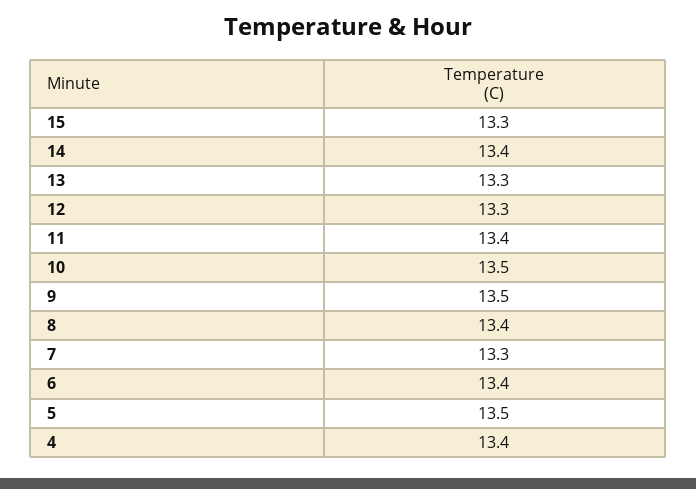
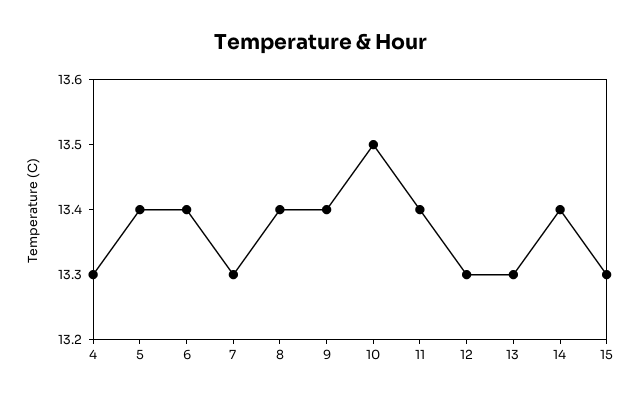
  {
    "15": 13.3,
    "14": 13.4,
    "13": 13.3,
    "12": 13.3,
    "11": 13.4,
    "10": 13.5,
-   "9": 13.5,
+   "9": 13.4,
    "8": 13.4,
    "7": 13.3,
    "6": 13.4,
-   "5": 13.5,
+   "5": 13.4,
-   "4": 13.4
+   "4": 13.3
  }

